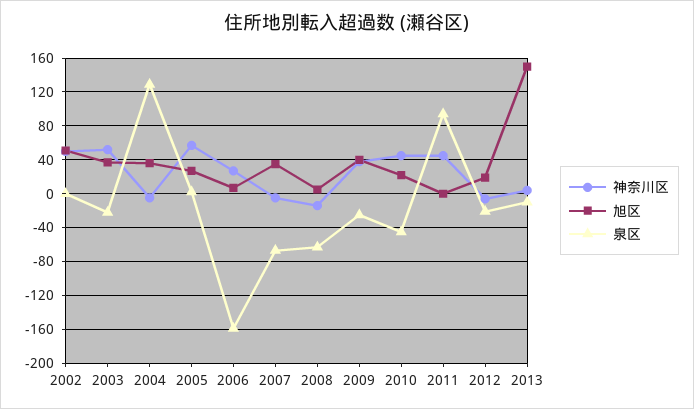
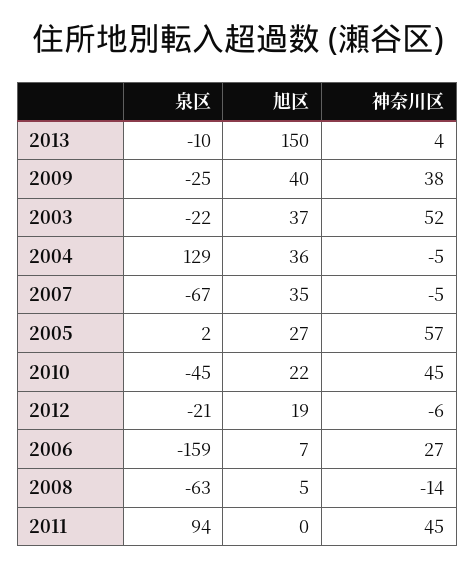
  {
    "神奈川区": {
-     "2002": 50,
      "2003": 52,
      "2004": -5,
      "2005": 57,
      "2006": 27,
      "2007": -5,
      "2008": -14,
      "2009": 38,
      "2010": 45,
      "2011": 45,
      "2012": -6,
      "2013": 4
    },
    "旭区": {
-     "2002": 50,
      "2003": 37,
      "2004": 36,
      "2005": 27,
      "2006": 7,
      "2007": 35,
      "2008": 5,
      "2009": 40,
      "2010": 22,
      "2011": 0,
      "2012": 19,
      "2013": 150
    },
    "泉区": {
-     "2002": 0,
      "2003": -22,
      "2004": 129,
      "2005": 2,
      "2006": -159,
      "2007": -67,
      "2008": -63,
      "2009": -25,
      "2010": -45,
      "2011": 94,
      "2012": -21,
      "2013": -10
    }
  }

